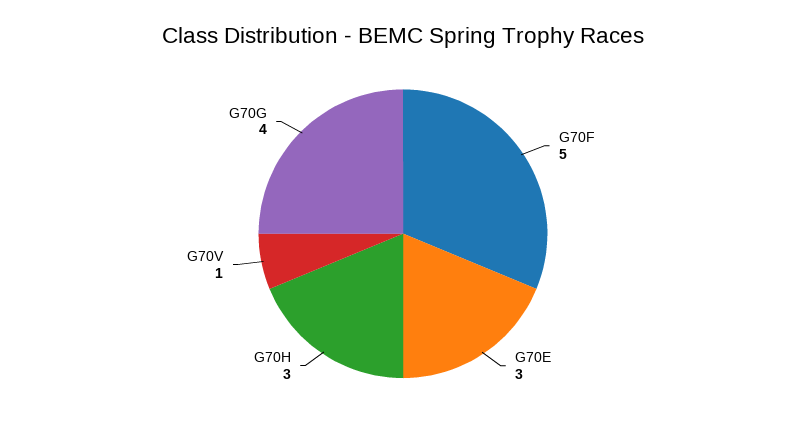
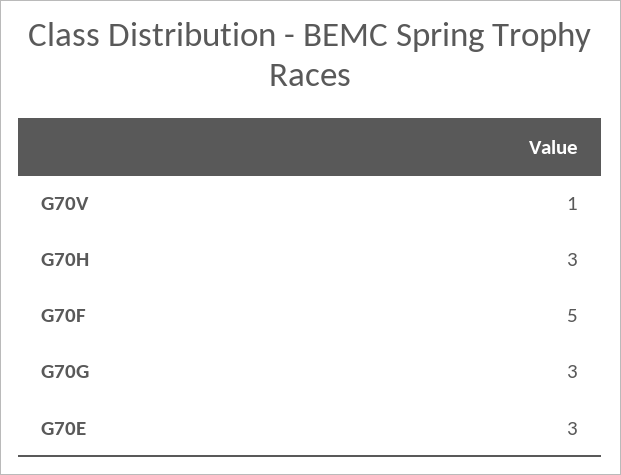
  {
    "G70F": 5,
    "G70E": 3,
    "G70H": 3,
    "G70V": 1,
-   "G70G": 4
+   "G70G": 3
  }

